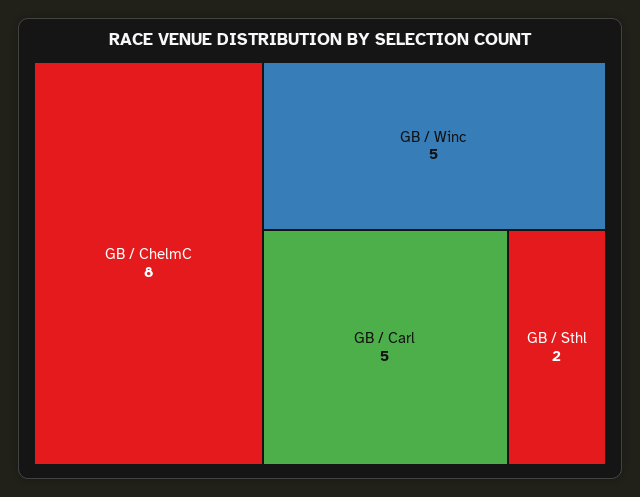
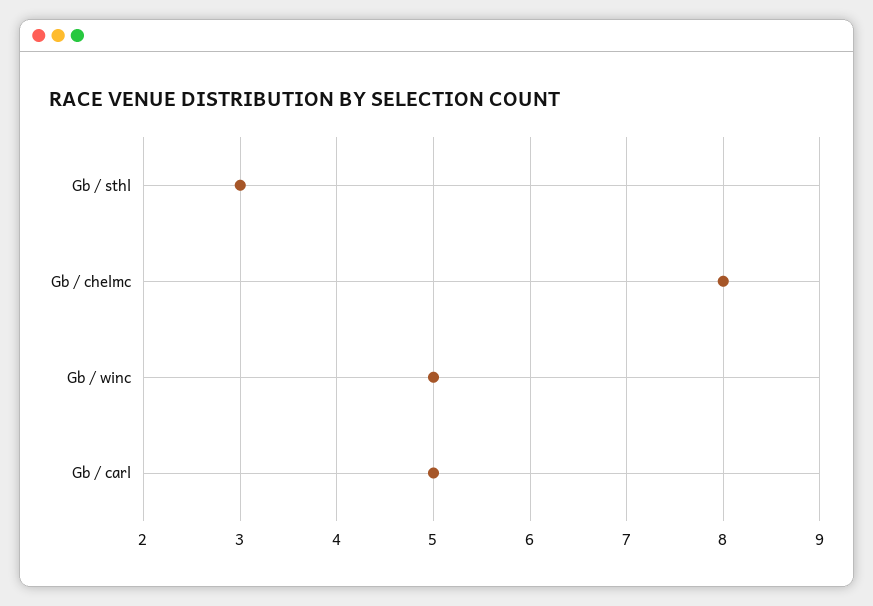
  {
    "GB / ChelmC": 8,
    "GB / Winc": 5,
    "GB / Carl": 5,
-   "GB / Sthl": 2
+   "GB / Sthl": 3
  }

